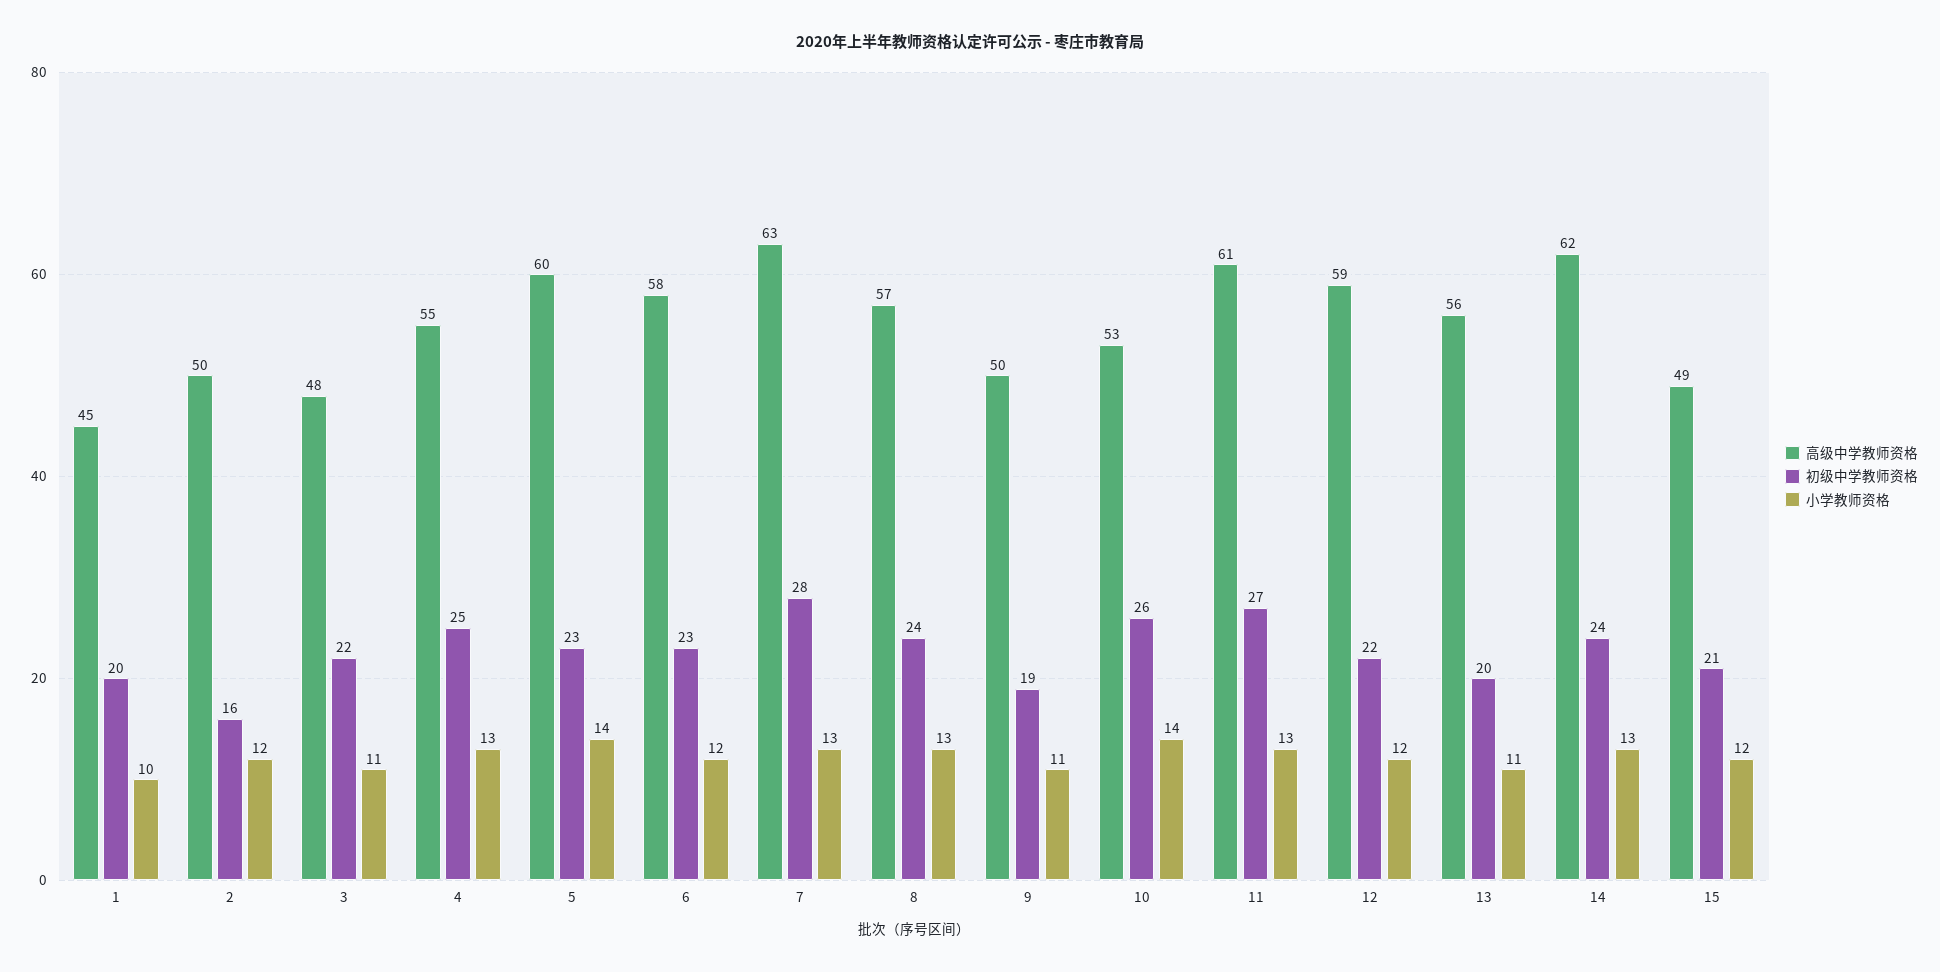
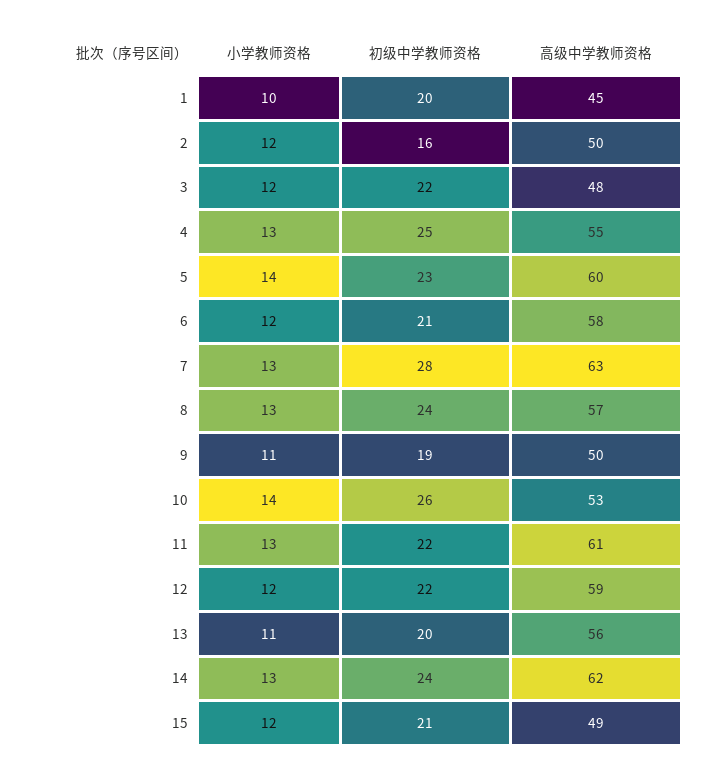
  {
    "高级中学教师资格": {
      "1": 45,
      "2": 50,
      "3": 48,
      "4": 55,
      "5": 60,
      "6": 58,
      "7": 63,
      "8": 57,
      "9": 50,
      "10": 53,
      "11": 61,
      "12": 59,
      "13": 56,
      "14": 62,
      "15": 49
    },
    "初级中学教师资格": {
      "1": 20,
      "2": 16,
      "3": 22,
      "4": 25,
      "5": 23,
-     "6": 23,
+     "6": 21,
      "7": 28,
      "8": 24,
      "9": 19,
      "10": 26,
-     "11": 27,
+     "11": 22,
      "12": 22,
      "13": 20,
      "14": 24,
      "15": 21
    },
    "小学教师资格": {
      "1": 10,
      "2": 12,
-     "3": 11,
+     "3": 12,
      "4": 13,
      "5": 14,
      "6": 12,
      "7": 13,
      "8": 13,
      "9": 11,
      "10": 14,
      "11": 13,
      "12": 12,
      "13": 11,
      "14": 13,
      "15": 12
    }
  }

